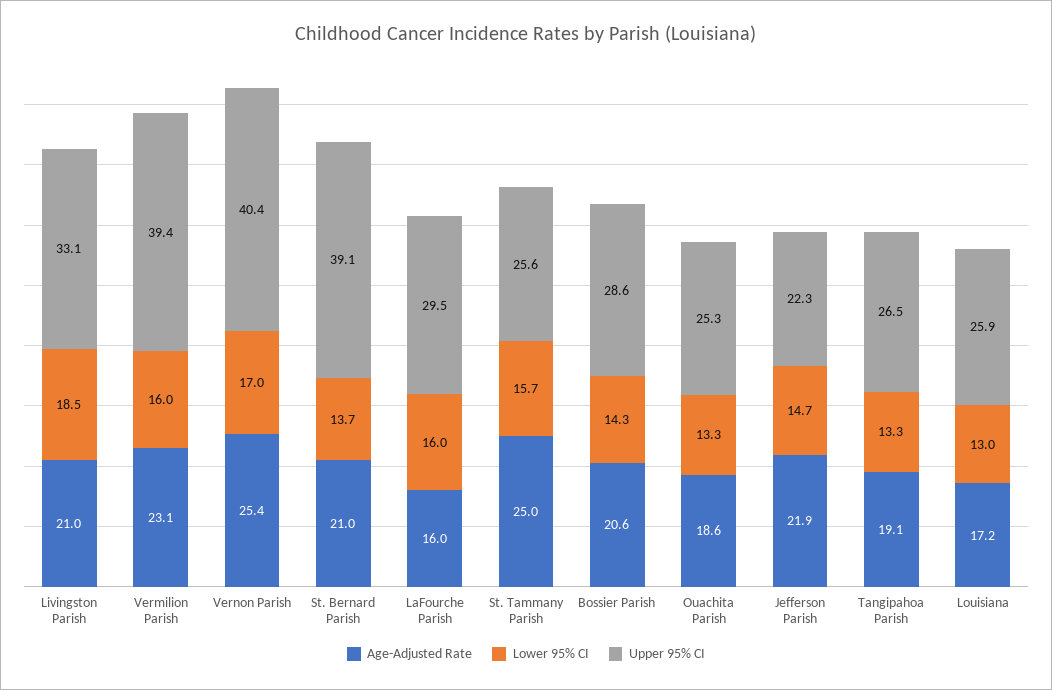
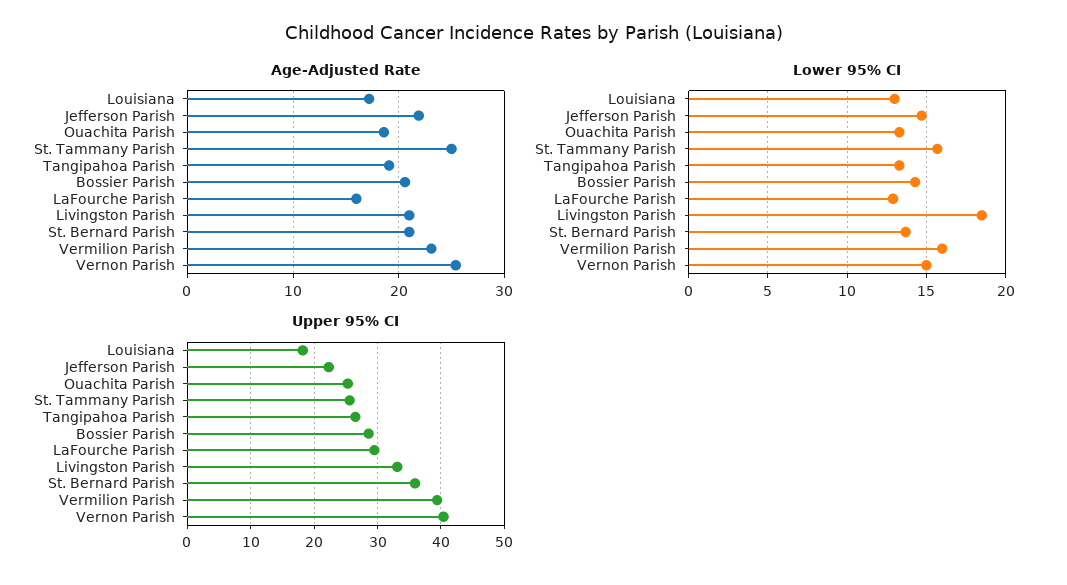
  {
    "Age-Adjusted Rate": {
      "Livingston Parish": 21,
      "Vermilion Parish": 23.1,
      "Vernon Parish": 25.4,
      "St. Bernard Parish": 21,
      "LaFourche Parish": 16,
      "St. Tammany Parish": 25,
      "Bossier Parish": 20.6,
      "Ouachita Parish": 18.6,
      "Jefferson Parish": 21.9,
      "Tangipahoa Parish": 19.1,
      "Louisiana": 17.2
    },
    "Lower 95% CI": {
      "Livingston Parish": 18.5,
      "Vermilion Parish": 16,
-     "Vernon Parish": 17,
+     "Vernon Parish": 15,
      "St. Bernard Parish": 13.7,
-     "LaFourche Parish": 16,
+     "LaFourche Parish": 13,
      "St. Tammany Parish": 15.7,
      "Bossier Parish": 14.3,
      "Ouachita Parish": 13.3,
      "Jefferson Parish": 14.7,
      "Tangipahoa Parish": 13.3,
      "Louisiana": 13
    },
    "Upper 95% CI": {
      "Livingston Parish": 33.1,
      "Vermilion Parish": 39.4,
      "Vernon Parish": 40.4,
-     "St. Bernard Parish": 39.1,
+     "St. Bernard Parish": 36,
      "LaFourche Parish": 29.5,
      "St. Tammany Parish": 25.6,
      "Bossier Parish": 28.6,
      "Ouachita Parish": 25.3,
      "Jefferson Parish": 22.3,
      "Tangipahoa Parish": 26.5,
-     "Louisiana": 25.9
+     "Louisiana": 18
    }
  }

